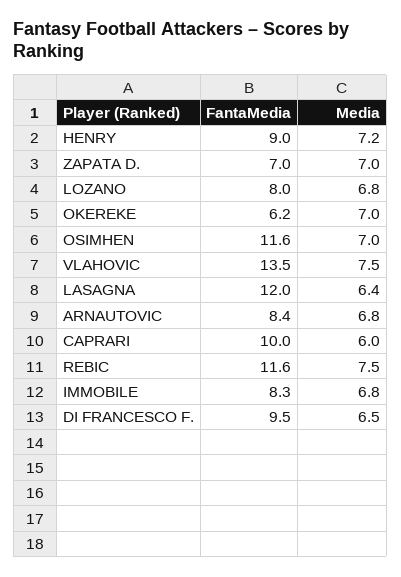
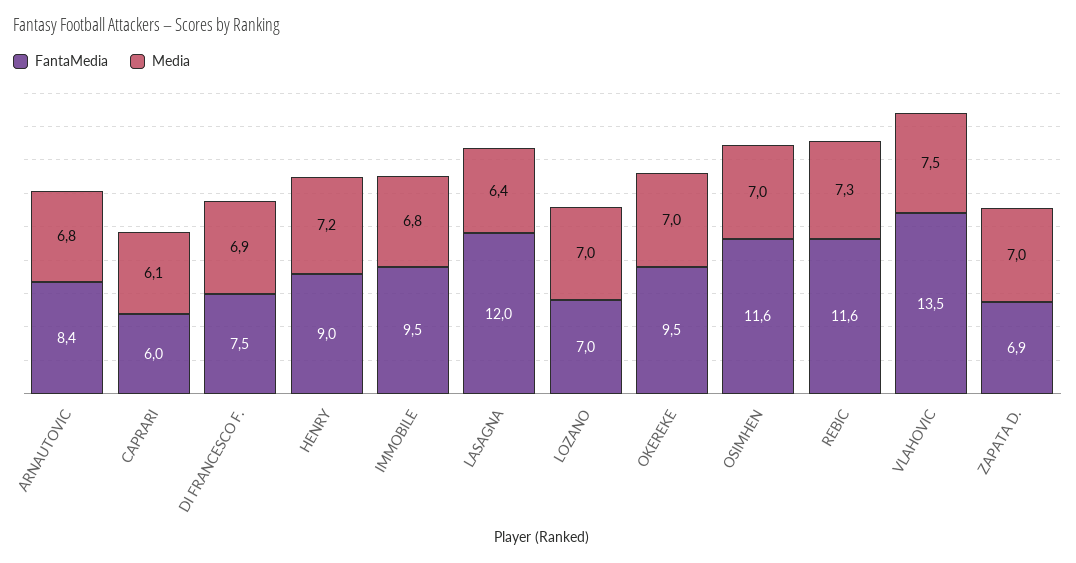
  {
    "FantaMedia": {
      "HENRY": 9,
-     "ZAPATA D.": 7,
+     "ZAPATA D.": 6.9,
-     "LOZANO": 8,
+     "LOZANO": 7,
-     "OKEREKE": 6.2,
+     "OKEREKE": 9.5,
      "OSIMHEN": 11.6,
      "VLAHOVIC": 13.5,
      "LASAGNA": 12,
      "ARNAUTOVIC": 8.4,
-     "CAPRARI": 10,
+     "CAPRARI": 6,
      "REBIC": 11.6,
-     "IMMOBILE": 8.3,
+     "IMMOBILE": 9.5,
-     "DI FRANCESCO F.": 9.5
+     "DI FRANCESCO F.": 7.5
    },
    "Media": {
      "HENRY": 7.2,
      "ZAPATA D.": 7,
-     "LOZANO": 6.8,
+     "LOZANO": 7,
      "OKEREKE": 7,
      "OSIMHEN": 7,
      "VLAHOVIC": 7.5,
      "LASAGNA": 6.4,
      "ARNAUTOVIC": 6.8,
-     "CAPRARI": 6,
+     "CAPRARI": 6.1,
-     "REBIC": 7.5,
+     "REBIC": 7.3,
      "IMMOBILE": 6.8,
-     "DI FRANCESCO F.": 6.5
+     "DI FRANCESCO F.": 6.9
    }
  }

